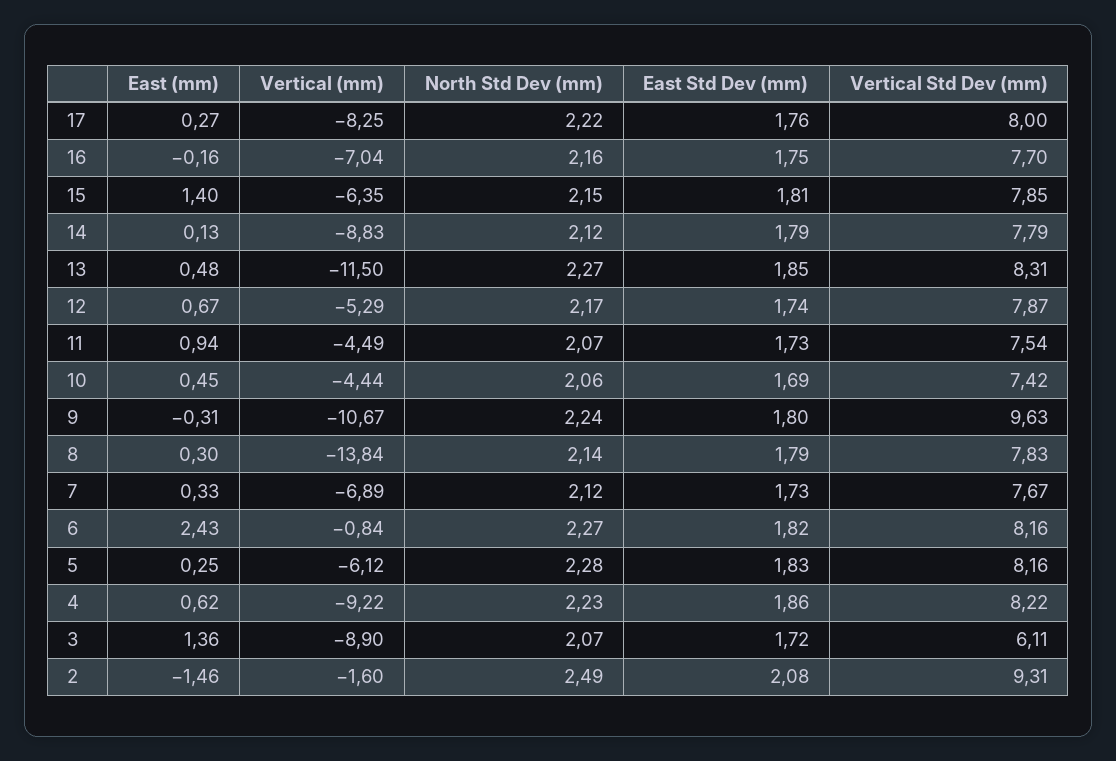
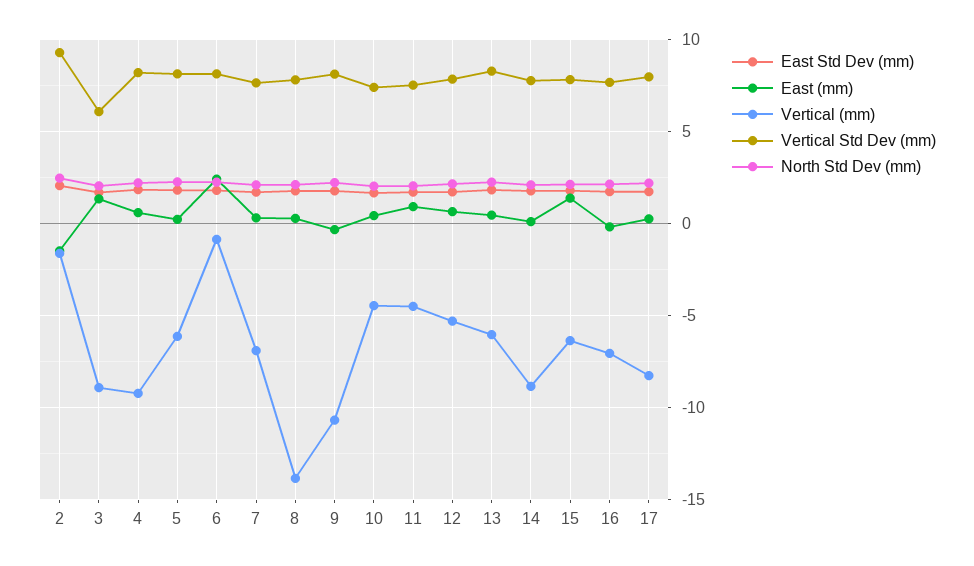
  {
    "East (mm)": {
      "17": 0.27,
      "16": -0.16,
      "15": 1.4,
      "14": 0.13,
      "13": 0.48,
      "12": 0.67,
      "11": 0.94,
      "10": 0.45,
      "9": -0.31,
      "8": 0.3,
      "7": 0.33,
      "6": 2.43,
      "5": 0.25,
      "4": 0.62,
      "3": 1.36,
      "2": -1.46
    },
    "Vertical (mm)": {
      "17": -8.25,
      "16": -7.04,
      "15": -6.35,
      "14": -8.83,
-     "13": -11.5,
+     "13": -6,
      "12": -5.29,
      "11": -4.49,
      "10": -4.44,
      "9": -10.67,
      "8": -13.84,
      "7": -6.89,
      "6": -0.84,
      "5": -6.12,
      "4": -9.22,
      "3": -8.9,
      "2": -1.6
    },
    "North Std Dev (mm)": {
      "17": 2.22,
      "16": 2.16,
      "15": 2.15,
      "14": 2.12,
      "13": 2.27,
      "12": 2.17,
      "11": 2.07,
      "10": 2.06,
      "9": 2.24,
      "8": 2.14,
      "7": 2.12,
      "6": 2.27,
      "5": 2.28,
      "4": 2.23,
      "3": 2.07,
      "2": 2.49
    },
    "East Std Dev (mm)": {
      "17": 1.76,
      "16": 1.75,
      "15": 1.81,
      "14": 1.79,
      "13": 1.85,
      "12": 1.74,
      "11": 1.73,
      "10": 1.69,
      "9": 1.8,
      "8": 1.79,
      "7": 1.73,
      "6": 1.82,
      "5": 1.83,
      "4": 1.86,
      "3": 1.72,
      "2": 2.08
    },
    "Vertical Std Dev (mm)": {
      "17": 8,
      "16": 7.7,
      "15": 7.85,
      "14": 7.79,
      "13": 8.31,
      "12": 7.87,
      "11": 7.54,
      "10": 7.42,
-     "9": 9.63,
+     "9": 8,
      "8": 7.83,
      "7": 7.67,
      "6": 8.16,
      "5": 8.16,
      "4": 8.22,
      "3": 6.11,
      "2": 9.31
    }
  }

